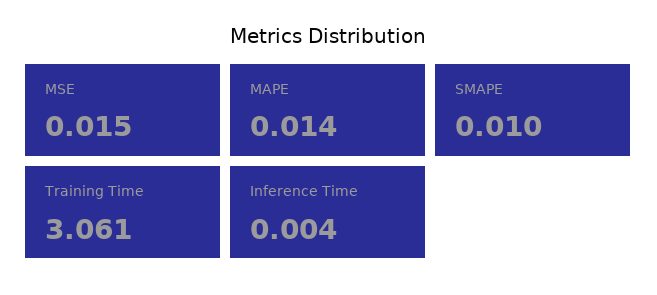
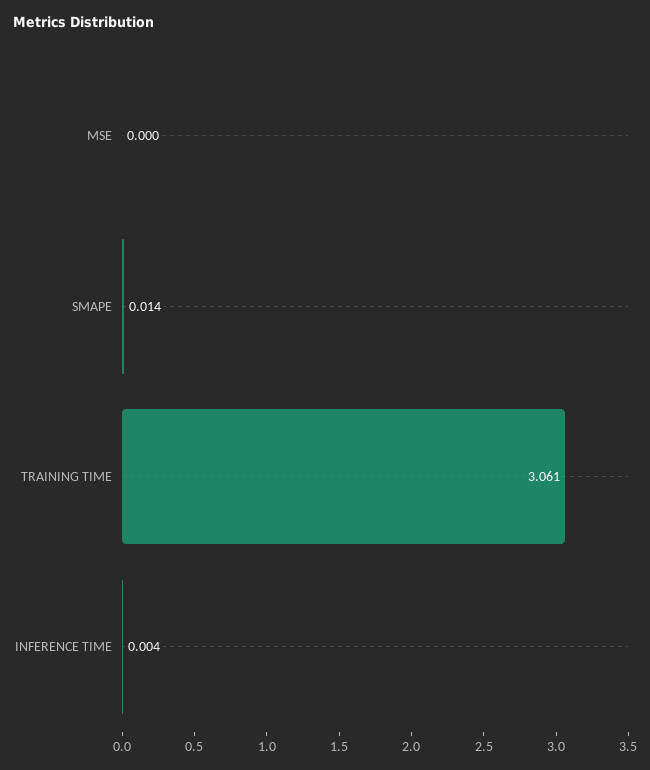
  {
-   "MSE": 0.015,
+   "MSE": 0,
-   "MAPE": 0.014,
-   "SMAPE": 0.01,
+   "SMAPE": 0.014,
    "Training Time": 3.061,
    "Inference Time": 0.004
  }

